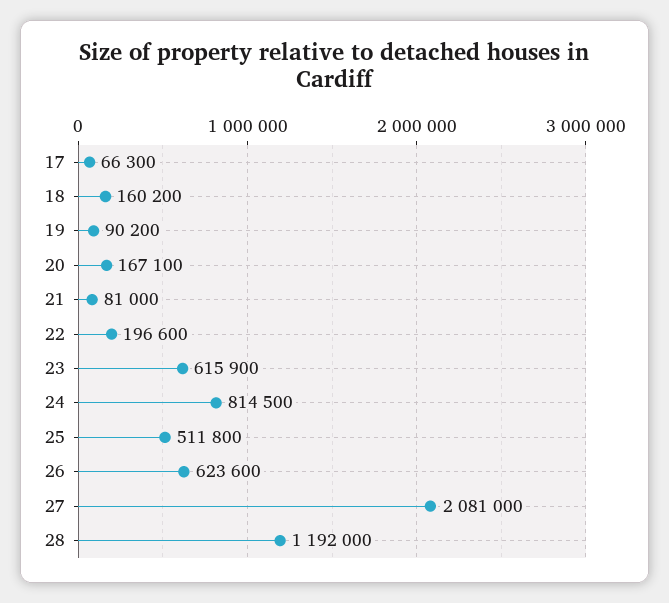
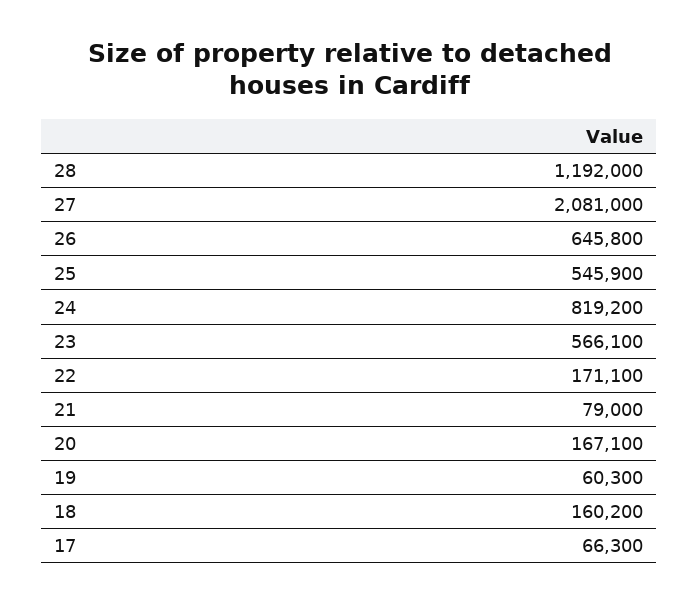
  {
    "17": 66300,
    "18": 160200,
-   "19": 90200,
+   "19": 60300,
    "20": 167100,
-   "21": 81000,
+   "21": 79000,
-   "22": 196600,
+   "22": 171100,
-   "23": 615900,
+   "23": 566100,
-   "24": 814500,
+   "24": 819200,
-   "25": 511800,
+   "25": 545900,
-   "26": 623600,
+   "26": 645800,
    "27": 2081000,
    "28": 1192000
  }

